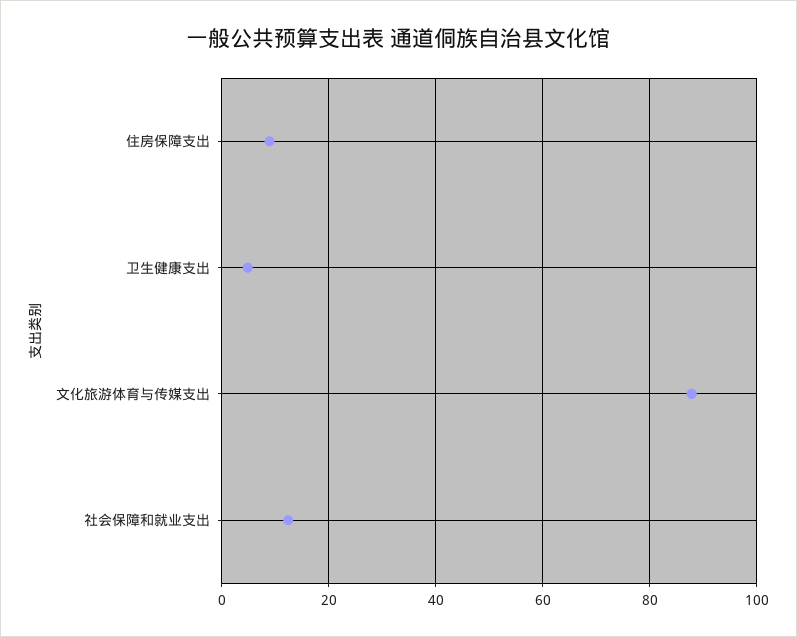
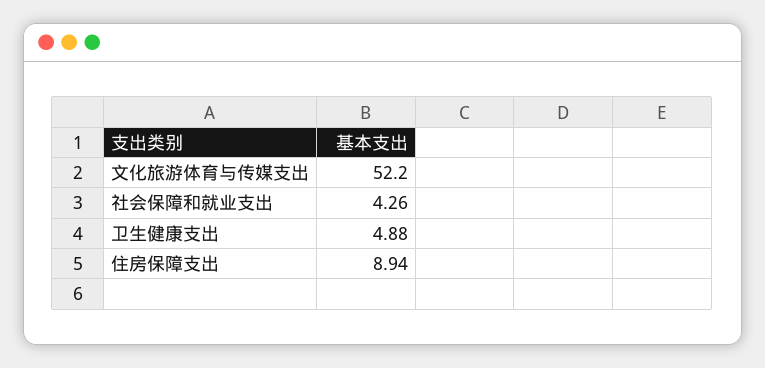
  {
    "住房保障支出": 8.94,
    "卫生健康支出": 4.88,
-   "文化旅游体育与传媒支出": 88,
+   "文化旅游体育与传媒支出": 52.2,
-   "社会保障和就业支出": 12
+   "社会保障和就业支出": 4.26
  }

